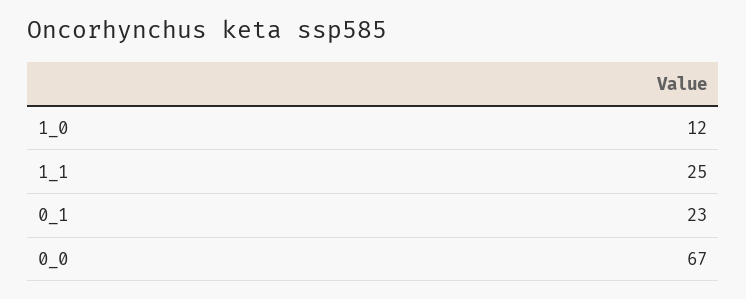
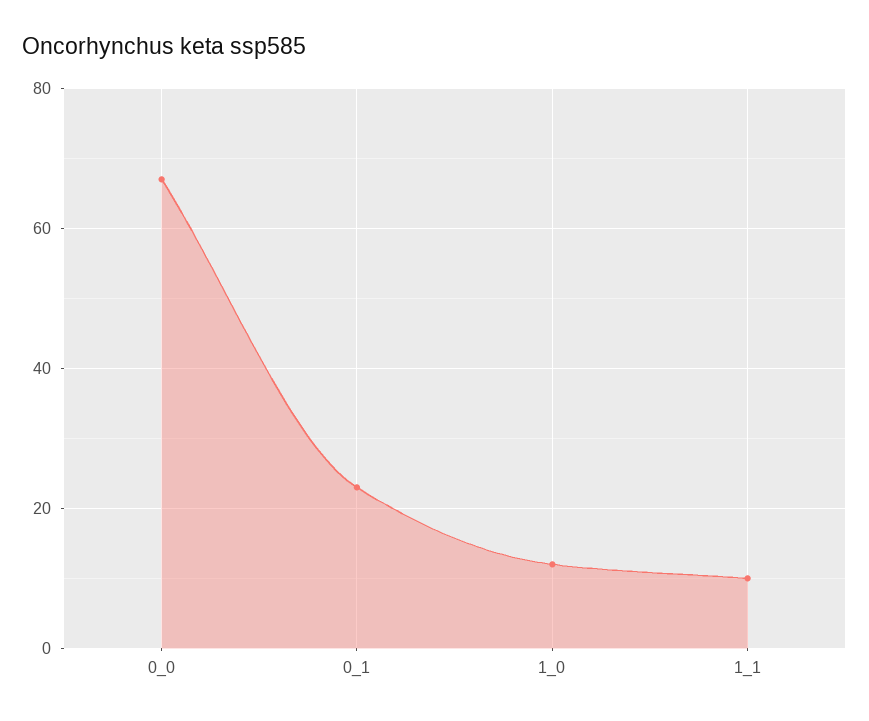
  {
    "1_0": 12,
-   "1_1": 25,
+   "1_1": 10,
    "0_1": 23,
    "0_0": 67
  }

